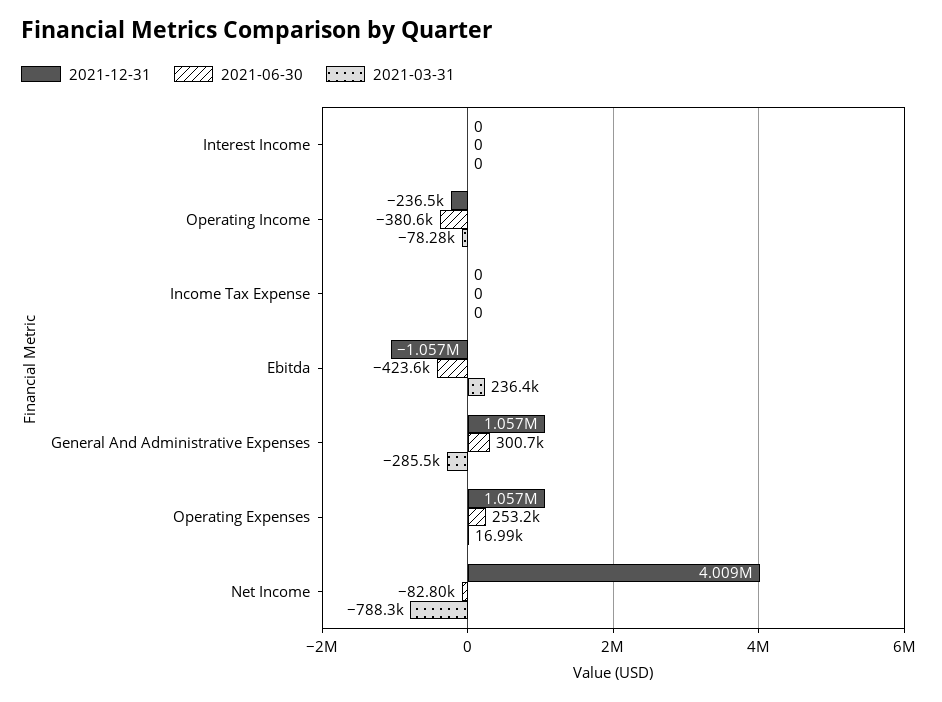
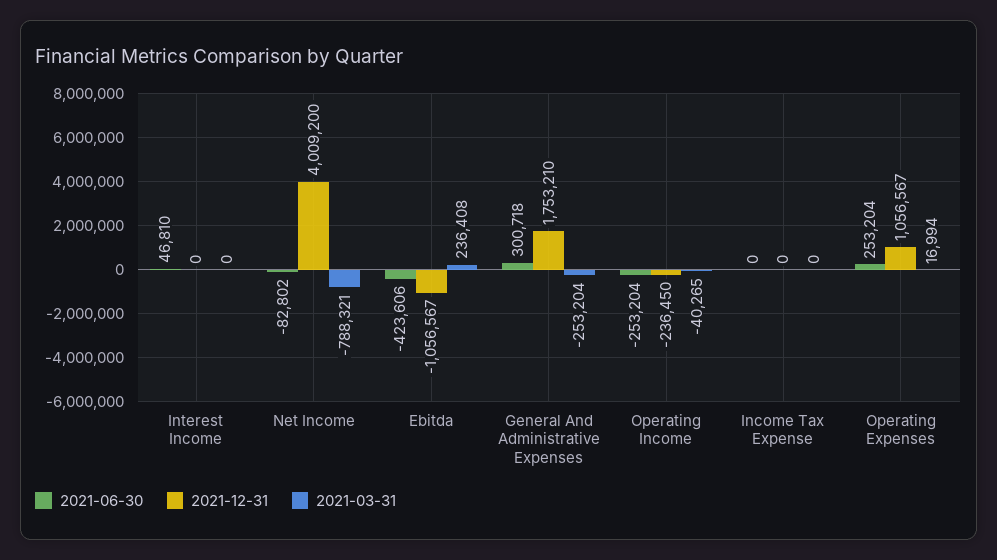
  {
    "2021-12-31": {
      "Interest Income": 0,
      "Operating Income": -236450,
      "Income Tax Expense": 0,
      "Ebitda": -1056567,
-     "General And Administrative Expenses": 1057000,
+     "General And Administrative Expenses": 1753210,
      "Operating Expenses": 1056567,
      "Net Income": 4009200
    },
    "2021-06-30": {
-     "Interest Income": 0,
+     "Interest Income": 46810,
-     "Operating Income": -380600,
+     "Operating Income": -253204,
      "Income Tax Expense": 0,
      "Ebitda": -423606,
      "General And Administrative Expenses": 300718,
      "Operating Expenses": 253204,
      "Net Income": -82802
    },
    "2021-03-31": {
      "Interest Income": 0,
-     "Operating Income": -78280,
+     "Operating Income": -40265,
      "Income Tax Expense": 0,
      "Ebitda": 236408,
-     "General And Administrative Expenses": -285500,
+     "General And Administrative Expenses": -253204,
      "Operating Expenses": 16994,
      "Net Income": -788321
    }
  }

